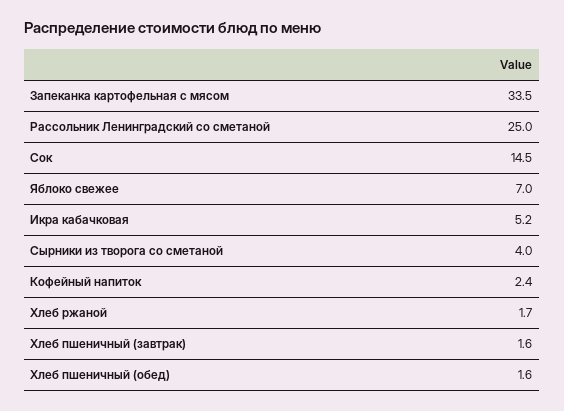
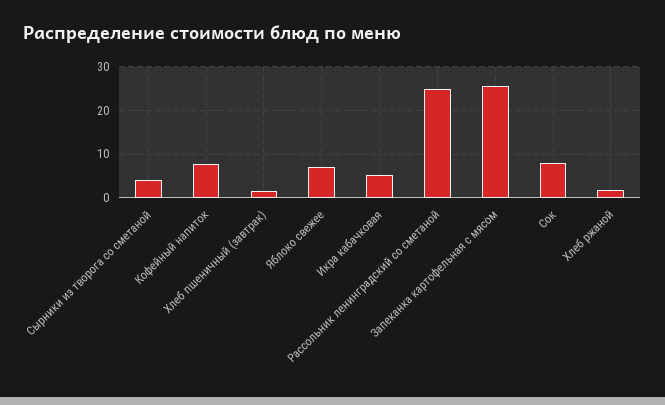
  {
-   "Запеканка картофельная с мясом": 33.5,
+   "Запеканка картофельная с мясом": 26,
    "Рассольник Ленинградский со сметаной": 25,
-   "Сок": 14.5,
+   "Сок": 8,
    "Яблоко свежее": 7,
    "Икра кабачковая": 5.2,
    "Сырники из творога со сметаной": 4,
-   "Кофейный напиток": 2.4,
+   "Кофейный напиток": 8,
    "Хлеб ржаной": 1.7,
-   "Хлеб пшеничный (завтрак)": 1.6,
+   "Хлеб пшеничный (завтрак)": 1.6
-   "Хлеб пшеничный (обед)": 1.6
  }

